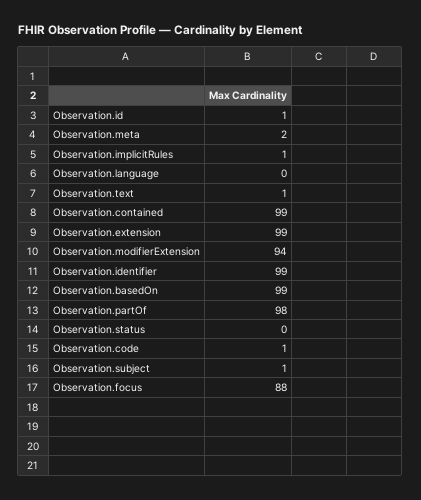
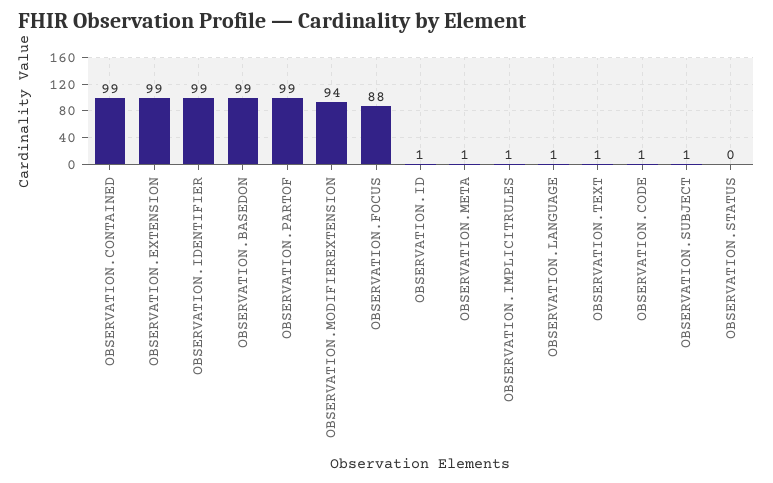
  {
    "Observation.id": 1,
-   "Observation.meta": 2,
+   "Observation.meta": 1,
    "Observation.implicitRules": 1,
-   "Observation.language": 0,
+   "Observation.language": 1,
    "Observation.text": 1,
    "Observation.contained": 99,
    "Observation.extension": 99,
    "Observation.modifierExtension": 94,
    "Observation.identifier": 99,
    "Observation.basedOn": 99,
-   "Observation.partOf": 98,
+   "Observation.partOf": 99,
    "Observation.status": 0,
    "Observation.code": 1,
    "Observation.subject": 1,
    "Observation.focus": 88
  }

